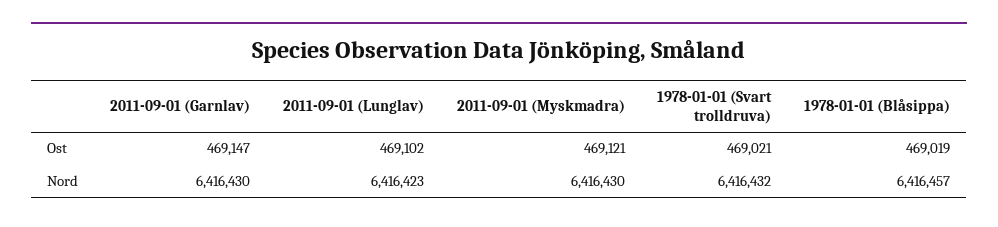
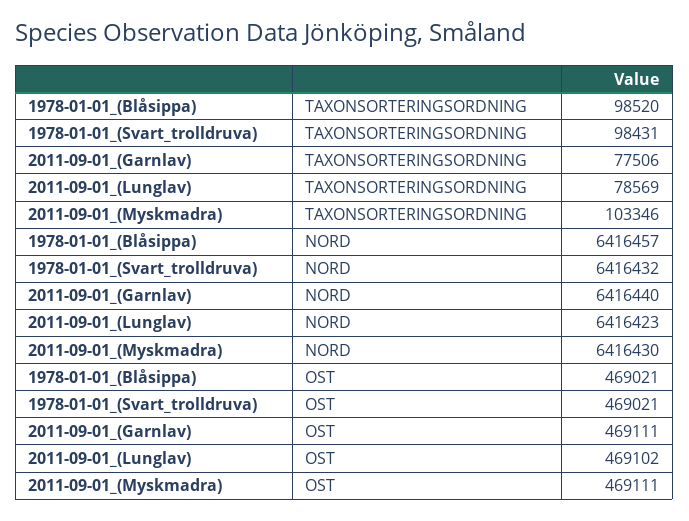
  {
    "2011-09-01 (Garnlav)": {
-     "Ost": 469147,
+     "Ost": 469111,
-     "Nord": 6416430
+     "Nord": 6416440,
+     "TAXONSORTERINGSORDNING": 77506
    },
    "2011-09-01 (Lunglav)": {
      "Ost": 469102,
-     "Nord": 6416423
+     "Nord": 6416423,
+     "TAXONSORTERINGSORDNING": 78569
    },
    "2011-09-01 (Myskmadra)": {
-     "Ost": 469121,
+     "Ost": 469111,
-     "Nord": 6416430
+     "Nord": 6416430,
+     "TAXONSORTERINGSORDNING": 103346
    },
    "1978-01-01 (Svart trolldruva)": {
      "Ost": 469021,
-     "Nord": 6416432
+     "Nord": 6416432,
+     "TAXONSORTERINGSORDNING": 98431
    },
    "1978-01-01 (Blåsippa)": {
-     "Ost": 469019,
+     "Ost": 469021,
-     "Nord": 6416457
+     "Nord": 6416457,
+     "TAXONSORTERINGSORDNING": 98520
    }
  }

